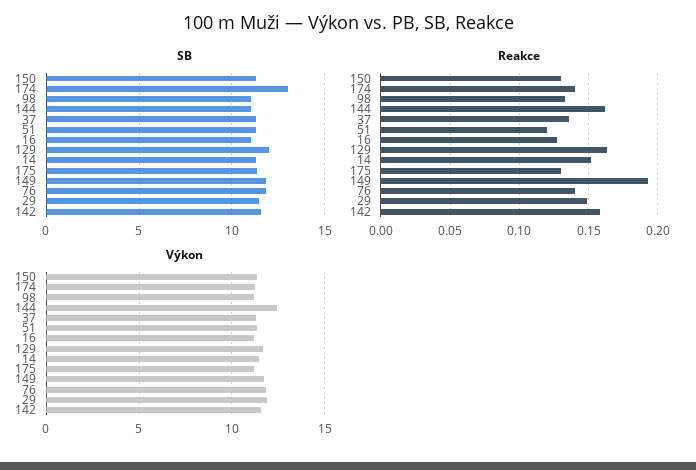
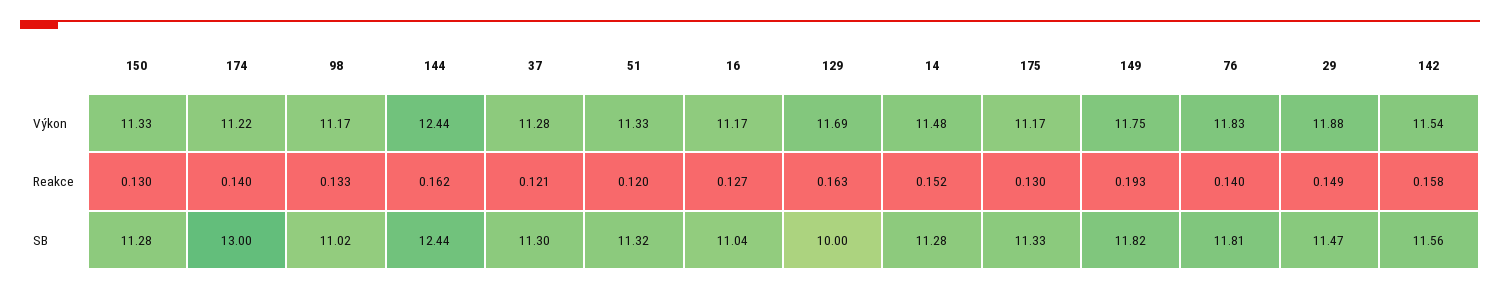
  {
    "SB": {
      "150": 11.28,
      "174": 13,
      "98": 11.02,
-     "144": 11,
+     "144": 12.44,
      "37": 11.3,
      "51": 11.32,
      "16": 11.04,
-     "129": 12,
+     "129": 10,
      "14": 11.28,
      "175": 11.33,
      "149": 11.82,
      "76": 11.81,
      "29": 11.47,
      "142": 11.56
    },
    "Reakce": {
      "150": 0.13,
      "174": 0.14,
      "98": 0.133,
      "144": 0.162,
-     "37": 0.135,
+     "37": 0.121,
      "51": 0.12,
      "16": 0.127,
      "129": 0.163,
      "14": 0.152,
      "175": 0.13,
      "149": 0.193,
      "76": 0.14,
      "29": 0.149,
      "142": 0.158
    },
    "Výkon": {
      "150": 11.33,
      "174": 11.22,
      "98": 11.17,
      "144": 12.44,
      "37": 11.28,
      "51": 11.33,
      "16": 11.17,
      "129": 11.69,
      "14": 11.48,
      "175": 11.17,
      "149": 11.75,
      "76": 11.83,
      "29": 11.88,
      "142": 11.54
    }
  }

